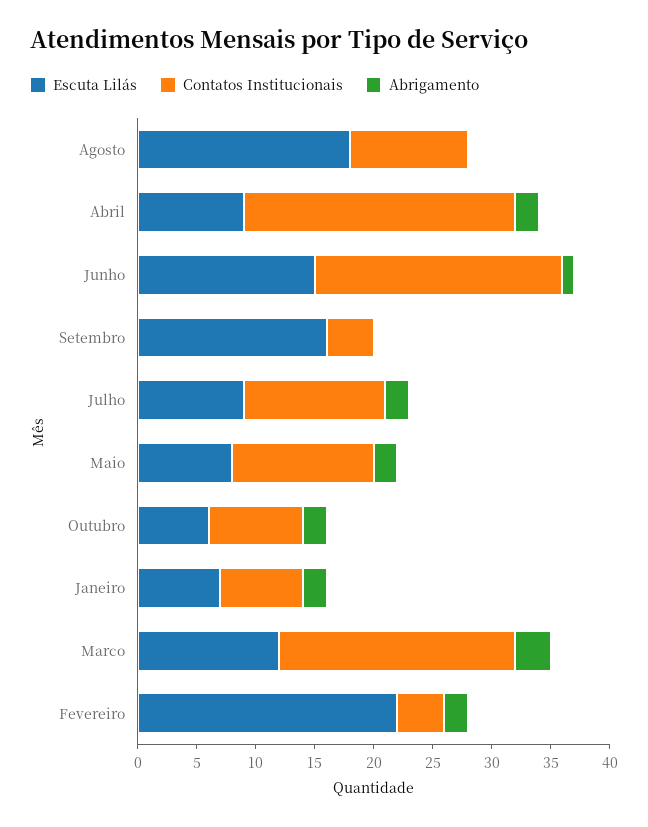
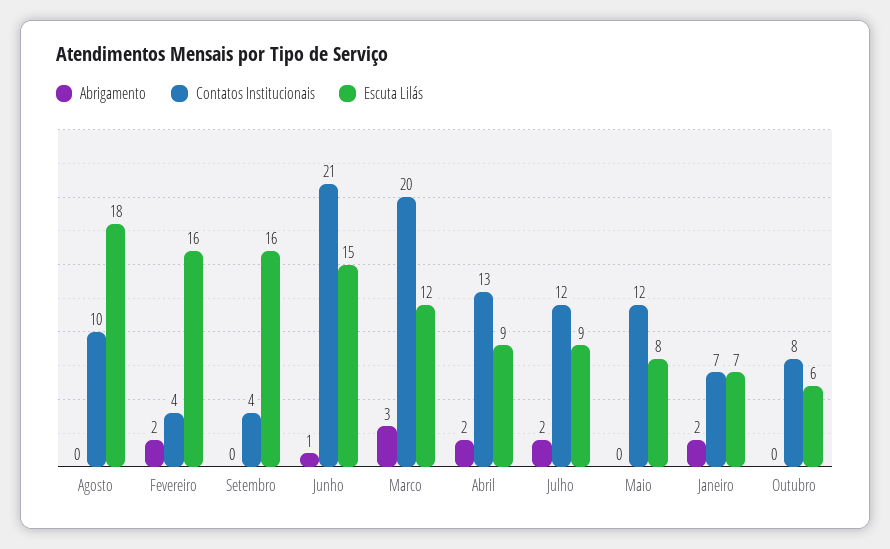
  {
    "Escuta Lilás": {
      "Agosto": 18,
      "Abril": 9,
      "Junho": 15,
      "Setembro": 16,
      "Julho": 9,
      "Maio": 8,
      "Outubro": 6,
      "Janeiro": 7,
      "Marco": 12,
-     "Fevereiro": 22
+     "Fevereiro": 16
    },
    "Contatos Institucionais": {
      "Agosto": 10,
-     "Abril": 23,
+     "Abril": 13,
      "Junho": 21,
      "Setembro": 4,
      "Julho": 12,
      "Maio": 12,
      "Outubro": 8,
      "Janeiro": 7,
      "Marco": 20,
      "Fevereiro": 4
    },
    "Abrigamento": {
      "Agosto": 0,
      "Abril": 2,
      "Junho": 1,
      "Setembro": 0,
      "Julho": 2,
-     "Maio": 2,
+     "Maio": 0,
-     "Outubro": 2,
+     "Outubro": 0,
      "Janeiro": 2,
      "Marco": 3,
      "Fevereiro": 2
    }
  }

